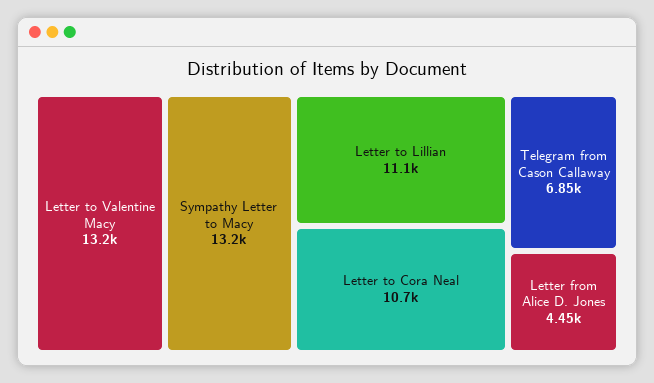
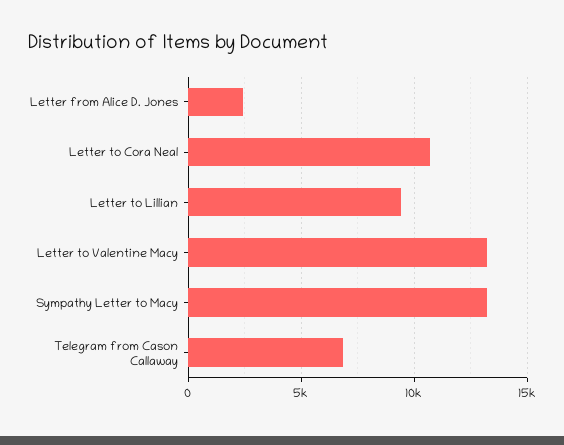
  {
    "Letter to Valentine Macy": 13200,
    "Sympathy Letter to Macy": 13200,
-   "Letter to Lillian": 11100,
+   "Letter to Lillian": 9500,
    "Letter to Cora Neal": 10700,
    "Telegram from Cason Callaway": 6850,
-   "Letter from Alice D. Jones": 4450
+   "Letter from Alice D. Jones": 2500
  }

